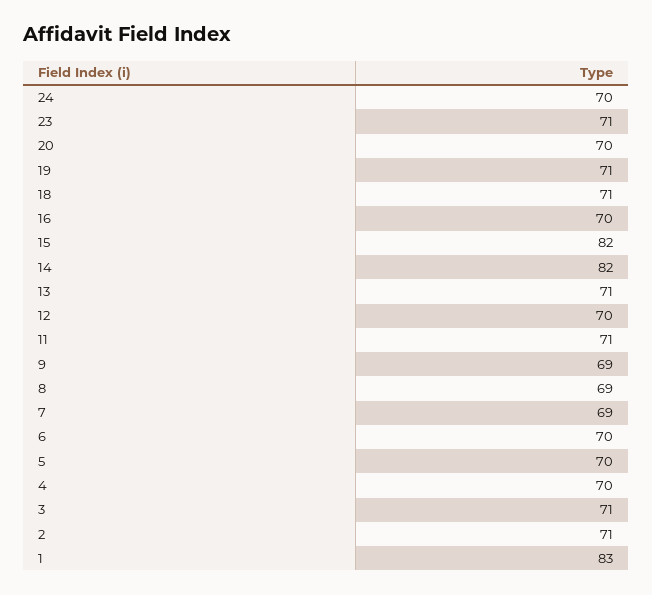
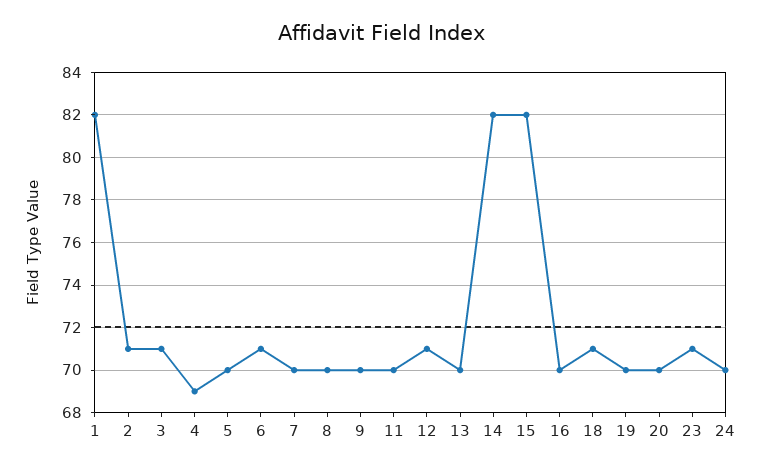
  {
    "24": 70,
    "23": 71,
    "20": 70,
-   "19": 71,
+   "19": 70,
    "18": 71,
    "16": 70,
    "15": 82,
    "14": 82,
-   "13": 71,
+   "13": 70,
-   "12": 70,
+   "12": 71,
-   "11": 71,
+   "11": 70,
-   "9": 69,
+   "9": 70,
-   "8": 69,
+   "8": 70,
-   "7": 69,
+   "7": 70,
-   "6": 70,
+   "6": 71,
    "5": 70,
-   "4": 70,
+   "4": 69,
    "3": 71,
    "2": 71,
-   "1": 83
+   "1": 82
  }

